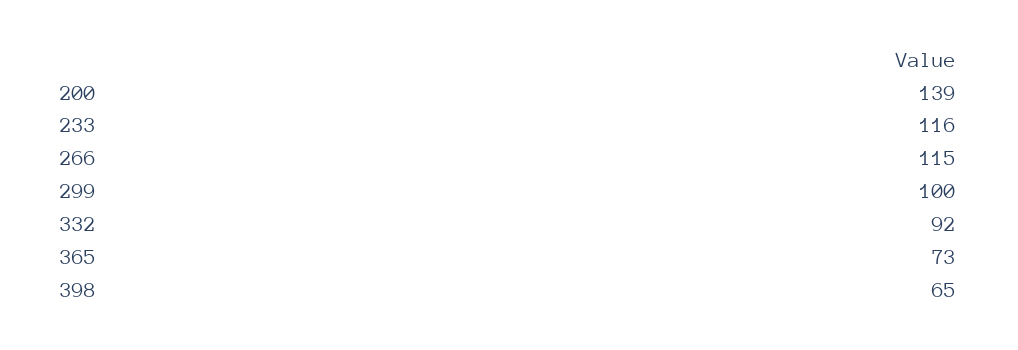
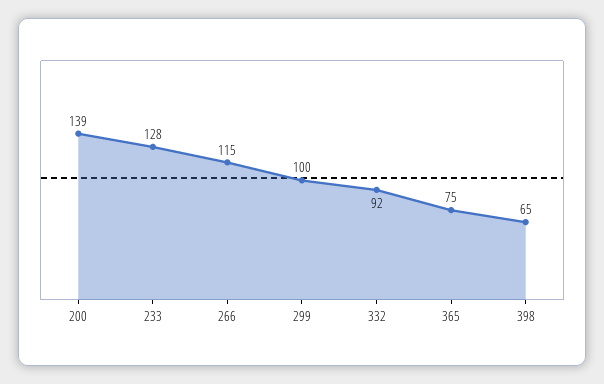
  {
    "200": 139,
-   "233": 116,
+   "233": 128,
    "266": 115,
    "299": 100,
    "332": 92,
-   "365": 73,
+   "365": 75,
    "398": 65
  }

